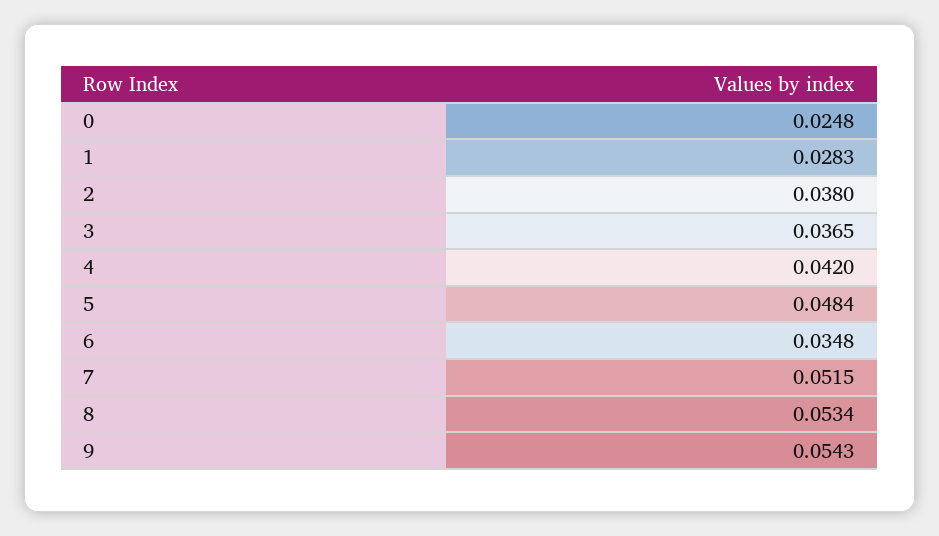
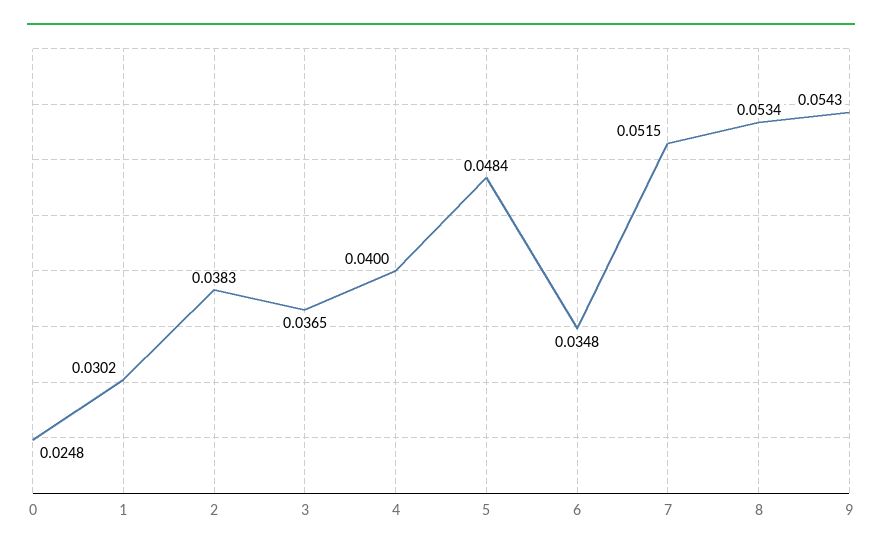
  {
    "0": 0.0248,
-   "1": 0.0283,
+   "1": 0.0302,
-   "2": 0.038,
+   "2": 0.0383,
    "3": 0.0365,
-   "4": 0.042,
+   "4": 0.04,
    "5": 0.0484,
    "6": 0.0348,
    "7": 0.0515,
    "8": 0.0534,
    "9": 0.0543
  }

